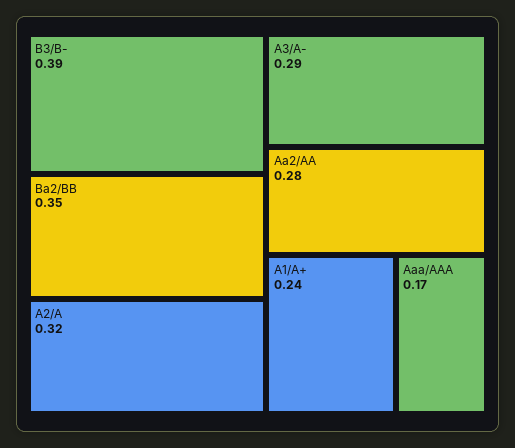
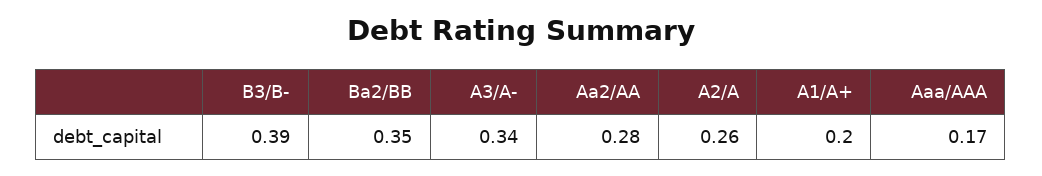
  {
    "B3/B-": 0.39,
    "Ba2/BB": 0.35,
-   "A2/A": 0.32,
+   "A2/A": 0.26,
-   "A3/A-": 0.29,
+   "A3/A-": 0.34,
    "Aa2/AA": 0.28,
-   "A1/A+": 0.24,
+   "A1/A+": 0.2,
    "Aaa/AAA": 0.17
  }

